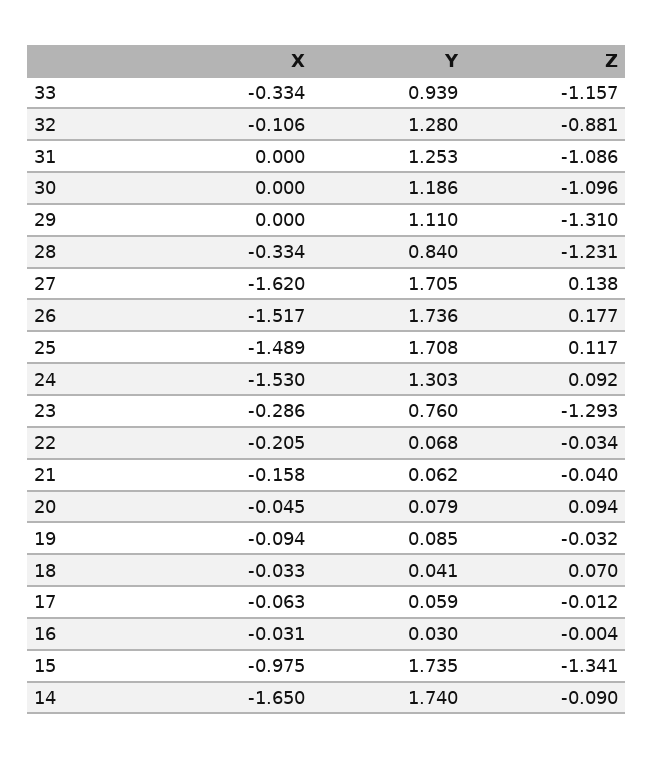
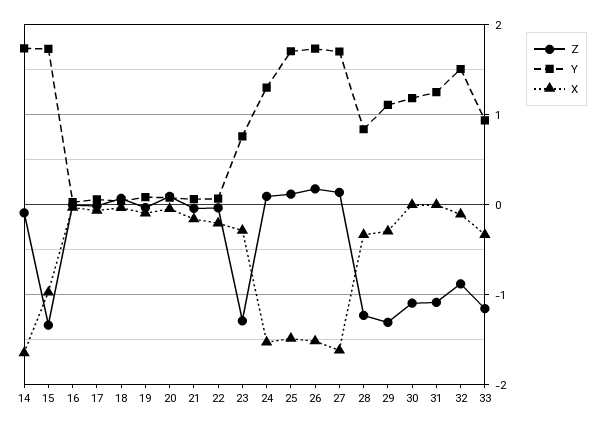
  {
    "X": {
      "33": -0.334,
      "32": -0.106,
      "31": 0,
      "30": 0,
-     "29": 0,
+     "29": -0.3,
      "28": -0.334,
      "27": -1.62,
      "26": -1.517,
      "25": -1.489,
      "24": -1.53,
      "23": -0.286,
      "22": -0.205,
      "21": -0.158,
      "20": -0.045,
      "19": -0.094,
      "18": -0.033,
      "17": -0.063,
      "16": -0.031,
      "15": -0.975,
      "14": -1.65
    },
    "Y": {
      "33": 0.939,
-     "32": 1.28,
+     "32": 1.5,
      "31": 1.253,
      "30": 1.186,
      "29": 1.11,
      "28": 0.84,
      "27": 1.705,
      "26": 1.736,
      "25": 1.708,
      "24": 1.303,
      "23": 0.76,
      "22": 0.068,
      "21": 0.062,
      "20": 0.079,
      "19": 0.085,
      "18": 0.041,
      "17": 0.059,
      "16": 0.03,
      "15": 1.735,
      "14": 1.74
    },
    "Z": {
      "33": -1.157,
      "32": -0.881,
      "31": -1.086,
      "30": -1.096,
      "29": -1.31,
      "28": -1.231,
      "27": 0.138,
      "26": 0.177,
      "25": 0.117,
      "24": 0.092,
      "23": -1.293,
      "22": -0.034,
      "21": -0.04,
      "20": 0.094,
      "19": -0.032,
      "18": 0.07,
      "17": -0.012,
      "16": -0.004,
      "15": -1.341,
      "14": -0.09
    }
  }

